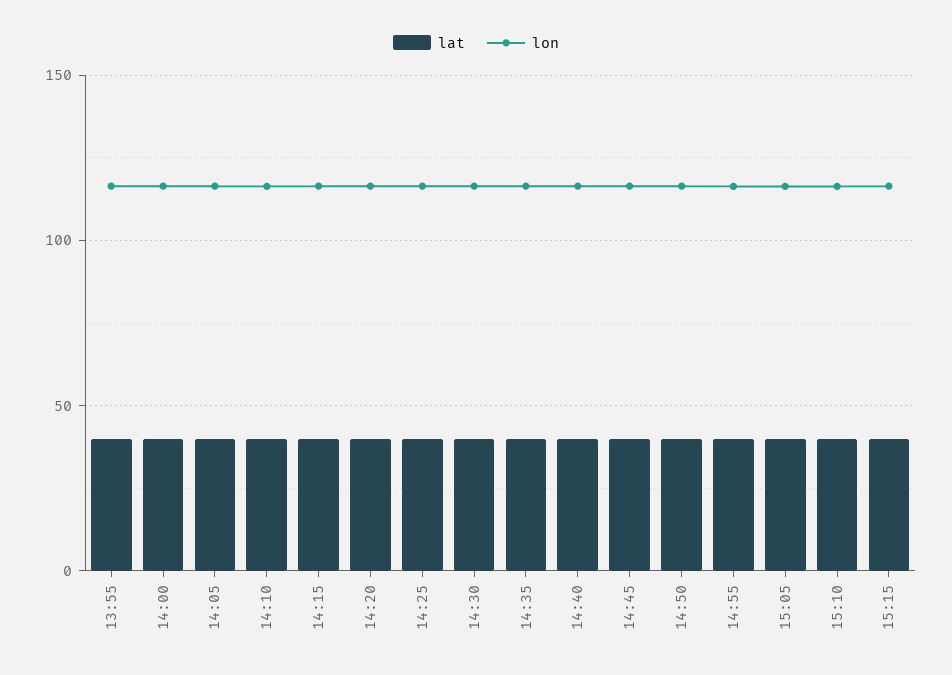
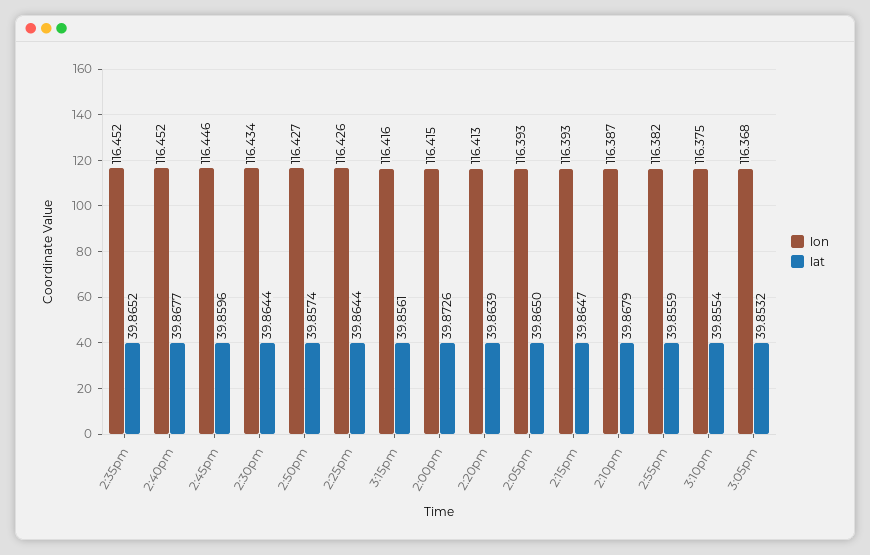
  {
    "lat": {
-     "13:55": 40,
      "14:00": 39.8726,
      "14:05": 39.865,
      "14:10": 39.8679,
      "14:15": 39.8647,
      "14:20": 39.8639,
      "14:25": 39.8644,
      "14:30": 39.8644,
      "14:35": 39.8652,
      "14:40": 39.8677,
      "14:45": 39.8596,
      "14:50": 39.8574,
      "14:55": 39.8559,
      "15:05": 39.8532,
      "15:10": 39.8554,
      "15:15": 39.8561
    },
    "lon": {
-     "13:55": 115,
      "14:00": 116.415,
      "14:05": 116.393,
      "14:10": 116.387,
      "14:15": 116.393,
      "14:20": 116.413,
      "14:25": 116.426,
      "14:30": 116.434,
      "14:35": 116.452,
      "14:40": 116.452,
      "14:45": 116.446,
      "14:50": 116.427,
      "14:55": 116.382,
      "15:05": 116.368,
      "15:10": 116.375,
      "15:15": 116.416
    }
  }

